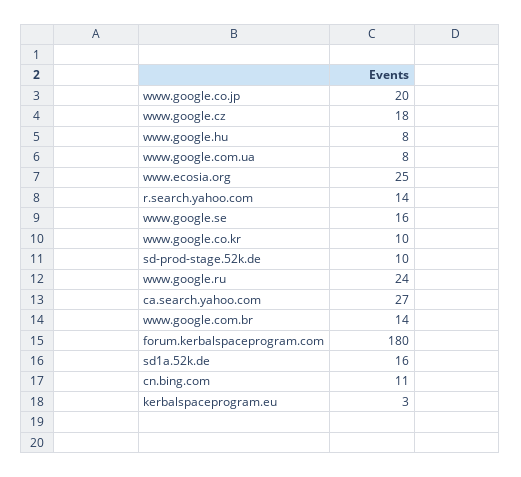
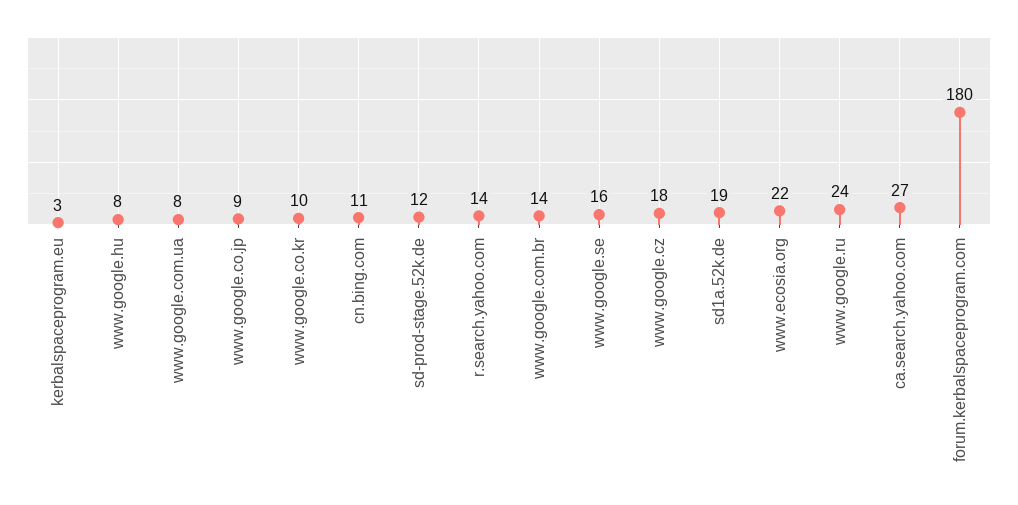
  {
-   "www.google.co.jp": 20,
+   "www.google.co.jp": 9,
    "www.google.cz": 18,
    "www.google.hu": 8,
    "www.google.com.ua": 8,
-   "www.ecosia.org": 25,
+   "www.ecosia.org": 22,
    "r.search.yahoo.com": 14,
    "www.google.se": 16,
    "www.google.co.kr": 10,
-   "sd-prod-stage.52k.de": 10,
+   "sd-prod-stage.52k.de": 12,
    "www.google.ru": 24,
    "ca.search.yahoo.com": 27,
    "www.google.com.br": 14,
    "forum.kerbalspaceprogram.com": 180,
-   "sd1a.52k.de": 16,
+   "sd1a.52k.de": 19,
    "cn.bing.com": 11,
    "kerbalspaceprogram.eu": 3
  }

